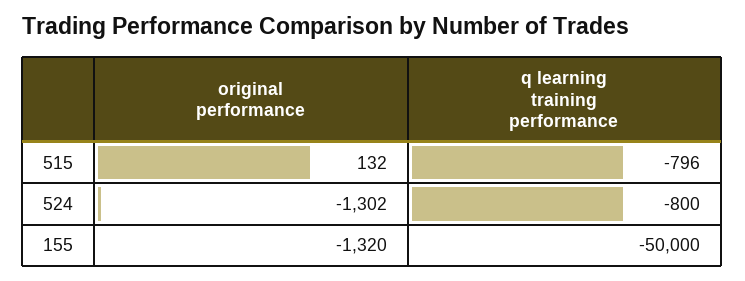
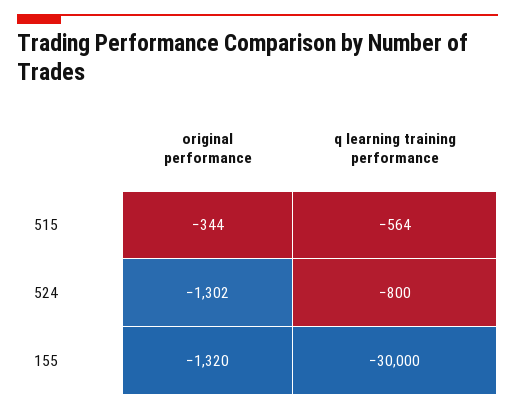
  {
    "original performance": {
-     "515": 132,
+     "515": -344,
      "524": -1302,
      "155": -1320
    },
    "q learning training performance": {
-     "515": -796,
+     "515": -564,
      "524": -800,
-     "155": -50000
+     "155": -30000
    }
  }

